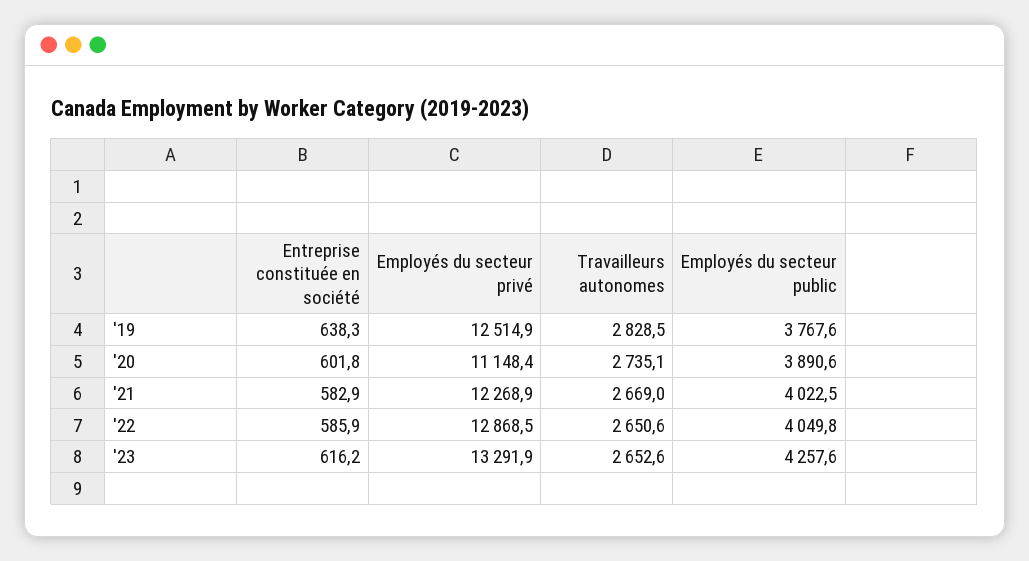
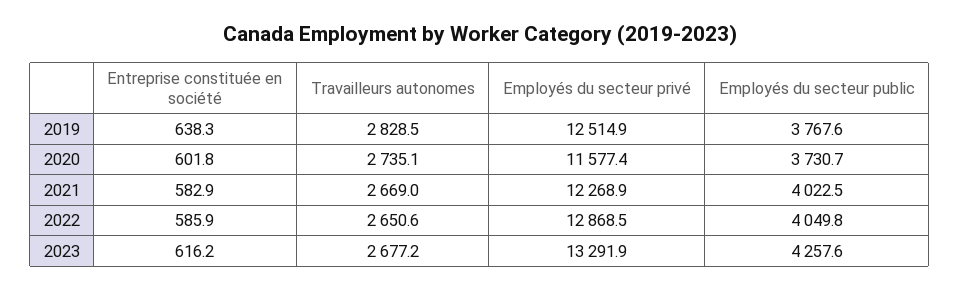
  {
    "Entreprise constituée en société": {
      "'19": 638.3,
      "'20": 601.8,
      "'21": 582.9,
      "'22": 585.9,
      "'23": 616.2
    },
    "Employés du secteur privé": {
      "'19": 12514.9,
-     "'20": 11148.4,
+     "'20": 11577.4,
      "'21": 12268.9,
      "'22": 12868.5,
      "'23": 13291.9
    },
    "Travailleurs autonomes": {
      "'19": 2828.5,
      "'20": 2735.1,
      "'21": 2669,
      "'22": 2650.6,
-     "'23": 2652.6
+     "'23": 2677.2
    },
    "Employés du secteur public": {
      "'19": 3767.6,
-     "'20": 3890.6,
+     "'20": 3730.7,
      "'21": 4022.5,
      "'22": 4049.8,
      "'23": 4257.6
    }
  }

